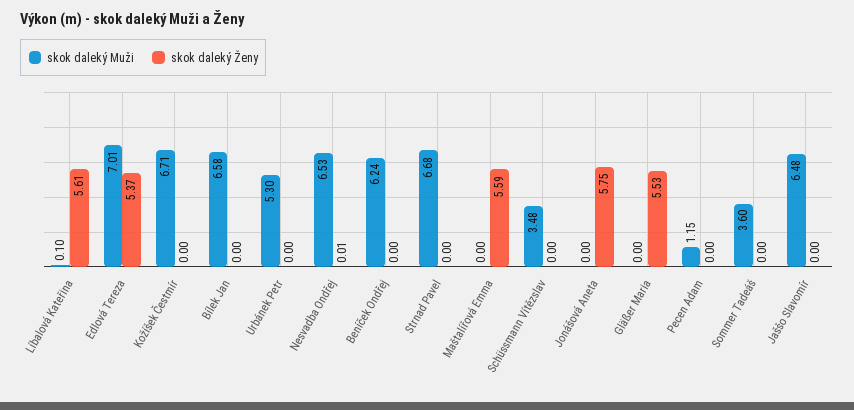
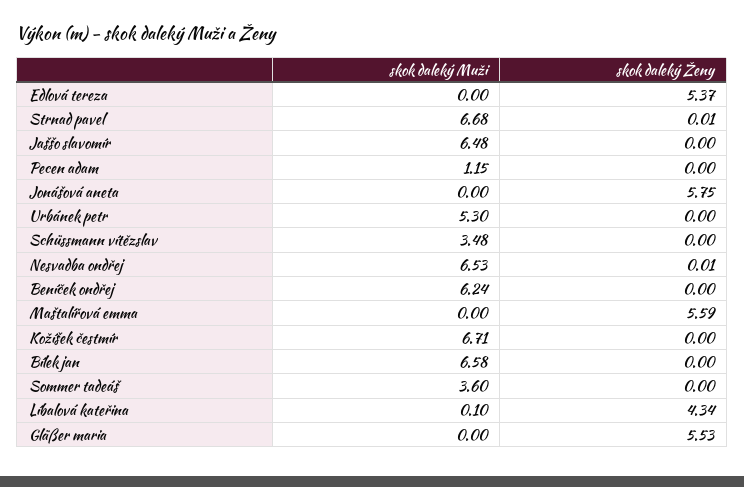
  {
    "skok daleký Muži": {
      "Líbalová Kateřina": 0.1,
-     "Edlová Tereza": 7.01,
+     "Edlová Tereza": 0,
      "Kožíšek Čestmír": 6.71,
      "Bílek Jan": 6.58,
      "Urbánek Petr": 5.3,
      "Nesvadba Ondřej": 6.53,
      "Beníček Ondřej": 6.24,
      "Strnad Pavel": 6.68,
      "Maštalířová Emma": 0,
      "Schüssmann Vítězslav": 3.48,
      "Jonášová Aneta": 0,
      "Gläßer Maria": 0,
      "Pecen Adam": 1.15,
      "Sommer Tadeáš": 3.6,
      "Jaššo Slavomír": 6.48
    },
    "skok daleký Ženy": {
-     "Líbalová Kateřina": 5.61,
+     "Líbalová Kateřina": 4.34,
      "Edlová Tereza": 5.37,
      "Kožíšek Čestmír": 0,
      "Bílek Jan": 0,
      "Urbánek Petr": 0,
      "Nesvadba Ondřej": 0.01,
      "Beníček Ondřej": 0,
-     "Strnad Pavel": 0,
+     "Strnad Pavel": 0.01,
      "Maštalířová Emma": 5.59,
      "Schüssmann Vítězslav": 0,
      "Jonášová Aneta": 5.75,
      "Gläßer Maria": 5.53,
      "Pecen Adam": 0,
      "Sommer Tadeáš": 0,
      "Jaššo Slavomír": 0
    }
  }

